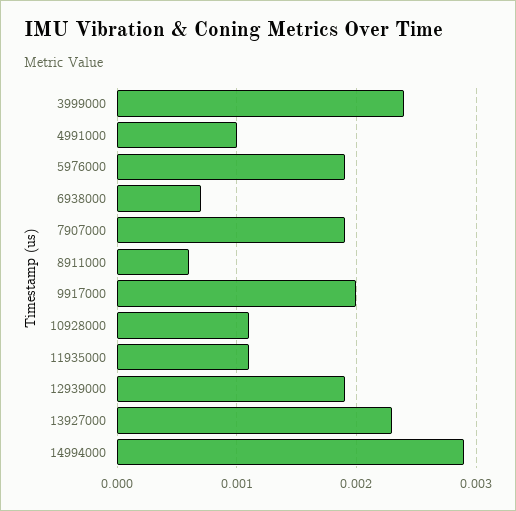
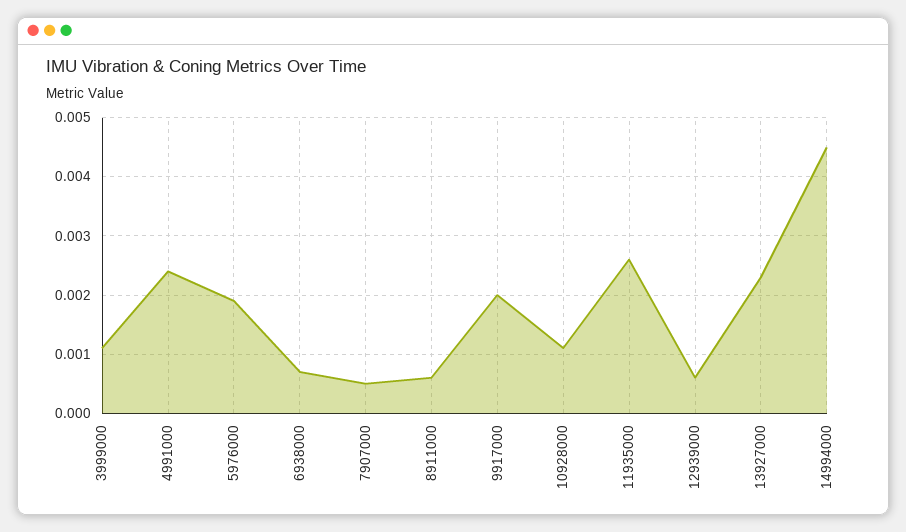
  {
-   "3999000": 0.0024,
+   "3999000": 0.001,
-   "4991000": 0.001,
+   "4991000": 0.0025,
    "5976000": 0.0019,
    "6938000": 0.0007,
-   "7907000": 0.0019,
+   "7907000": 0.0005,
    "8911000": 0.0006,
    "9917000": 0.002,
    "10928000": 0.0011,
-   "11935000": 0.0011,
+   "11935000": 0.0025,
-   "12939000": 0.0019,
+   "12939000": 0.0005,
    "13927000": 0.0023,
-   "14994000": 0.0029
+   "14994000": 0.0045
  }

